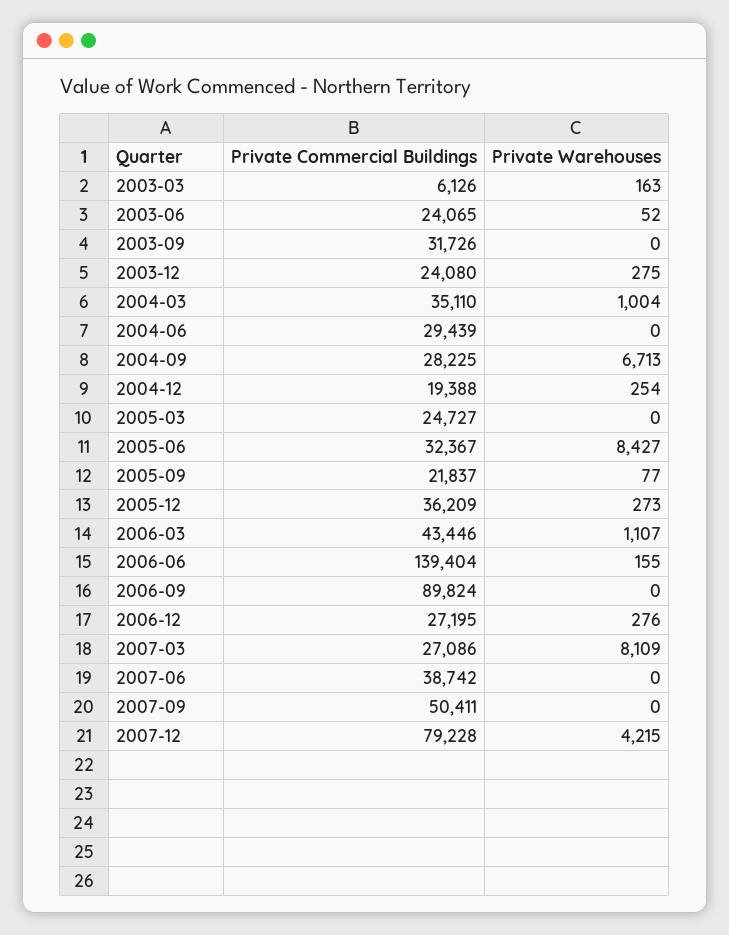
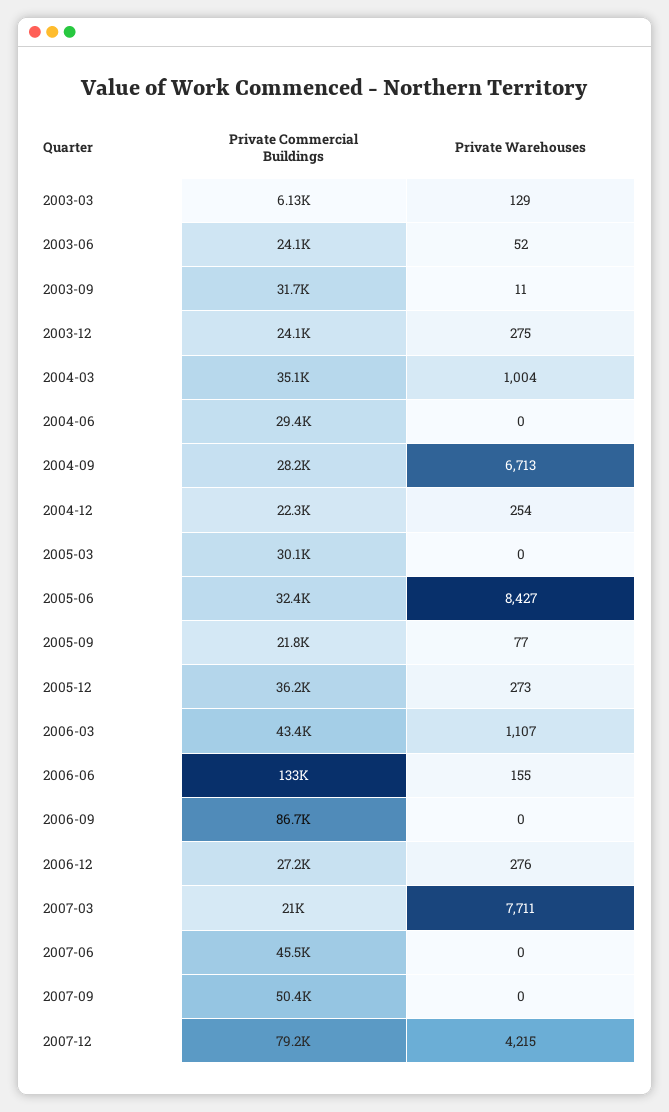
  {
    "Private Commercial Buildings": {
      "2003-03": 6126,
      "2003-06": 24065,
      "2003-09": 31726,
      "2003-12": 24080,
      "2004-03": 35110,
      "2004-06": 29439,
      "2004-09": 28225,
-     "2004-12": 19388,
+     "2004-12": 22300,
-     "2005-03": 24727,
+     "2005-03": 30100,
      "2005-06": 32367,
      "2005-09": 21837,
      "2005-12": 36209,
      "2006-03": 43446,
-     "2006-06": 139404,
+     "2006-06": 133000,
-     "2006-09": 89824,
+     "2006-09": 86700,
      "2006-12": 27195,
-     "2007-03": 27086,
+     "2007-03": 21000,
-     "2007-06": 38742,
+     "2007-06": 45500,
      "2007-09": 50411,
      "2007-12": 79228
    },
    "Private Warehouses": {
-     "2003-03": 163,
+     "2003-03": 129,
      "2003-06": 52,
-     "2003-09": 0,
+     "2003-09": 11,
      "2003-12": 275,
      "2004-03": 1004,
      "2004-06": 0,
      "2004-09": 6713,
      "2004-12": 254,
      "2005-03": 0,
      "2005-06": 8427,
      "2005-09": 77,
      "2005-12": 273,
      "2006-03": 1107,
      "2006-06": 155,
      "2006-09": 0,
      "2006-12": 276,
-     "2007-03": 8109,
+     "2007-03": 7711,
      "2007-06": 0,
      "2007-09": 0,
      "2007-12": 4215
    }
  }

